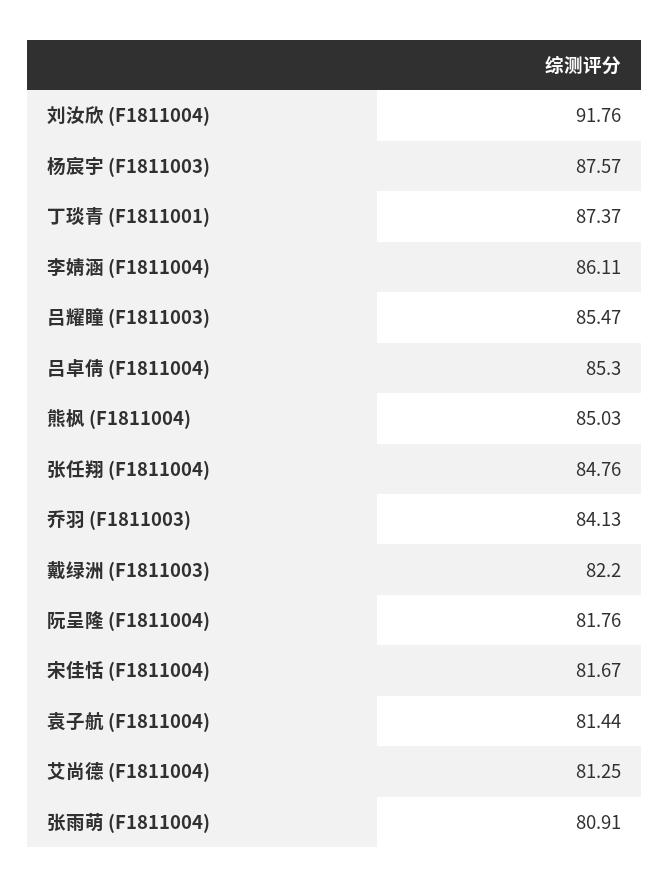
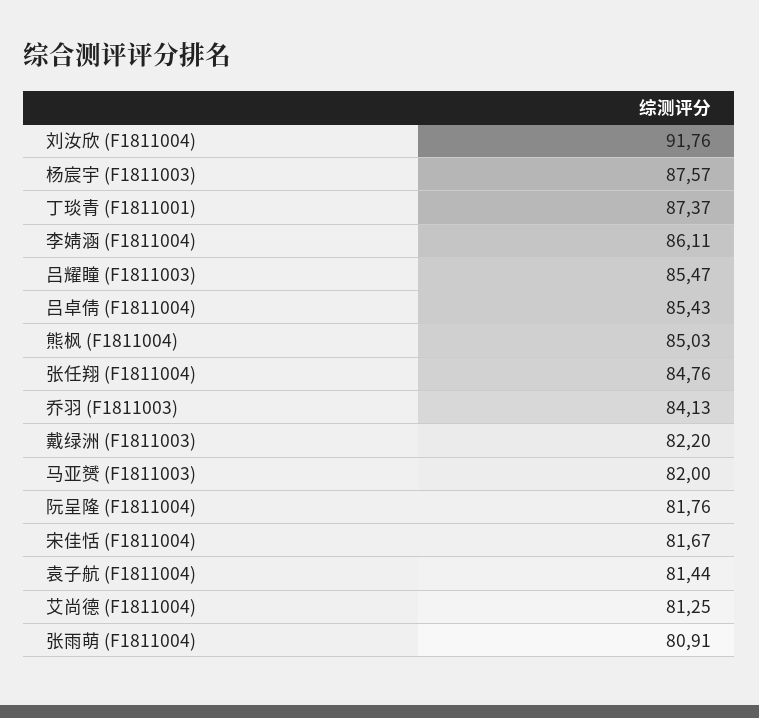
  {
    "刘汝欣 (F1811004)": 91.76,
    "杨宸宇 (F1811003)": 87.57,
    "丁琰青 (F1811001)": 87.37,
    "李婧涵 (F1811004)": 86.11,
    "吕耀瞳 (F1811003)": 85.47,
-   "吕卓倩 (F1811004)": 85.3,
+   "吕卓倩 (F1811004)": 85.43,
    "熊枫 (F1811004)": 85.03,
    "张任翔 (F1811004)": 84.76,
    "乔羽 (F1811003)": 84.13,
    "戴绿洲 (F1811003)": 82.2,
    "阮呈隆 (F1811004)": 81.76,
    "宋佳恬 (F1811004)": 81.67,
    "袁子航 (F1811004)": 81.44,
    "艾尚德 (F1811004)": 81.25,
-   "张雨萌 (F1811004)": 80.91
+   "张雨萌 (F1811004)": 80.91,
+   "马亚赟 (F1811003)": 82
  }

